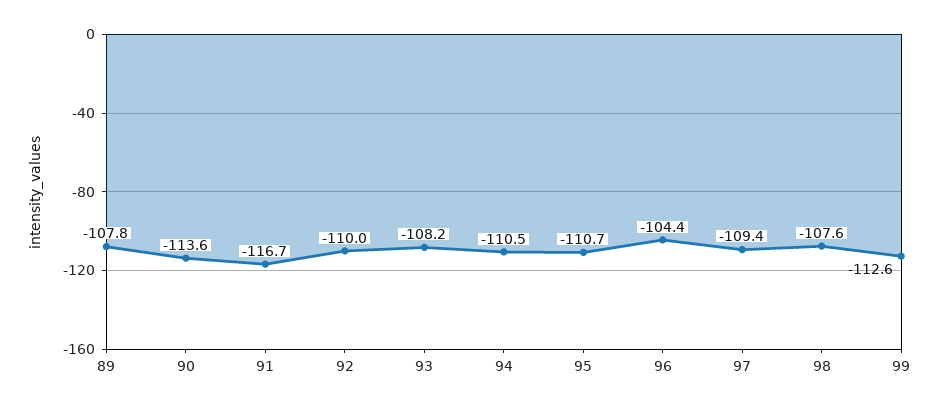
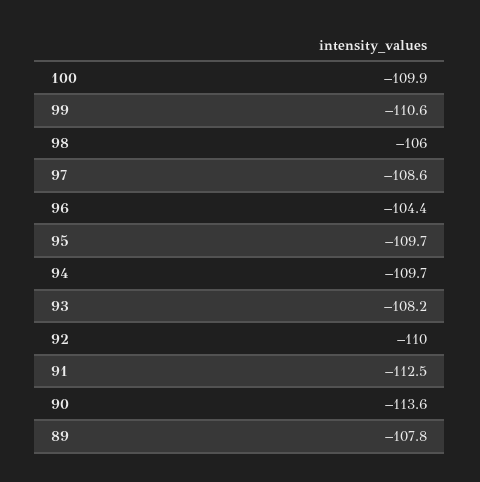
  {
    "89": -107.8,
    "90": -113.6,
-   "91": -116.7,
+   "91": -112.5,
    "92": -110,
    "93": -108.2,
-   "94": -110.5,
+   "94": -109.7,
-   "95": -110.7,
+   "95": -109.7,
    "96": -104.4,
-   "97": -109.4,
+   "97": -108.6,
-   "98": -107.6,
+   "98": -106,
-   "99": -112.6
+   "99": -110.6,
+   "100": -109.9
  }

